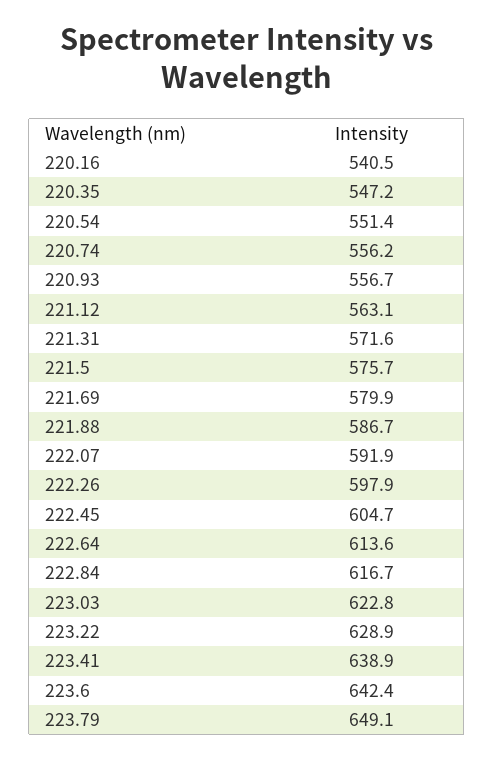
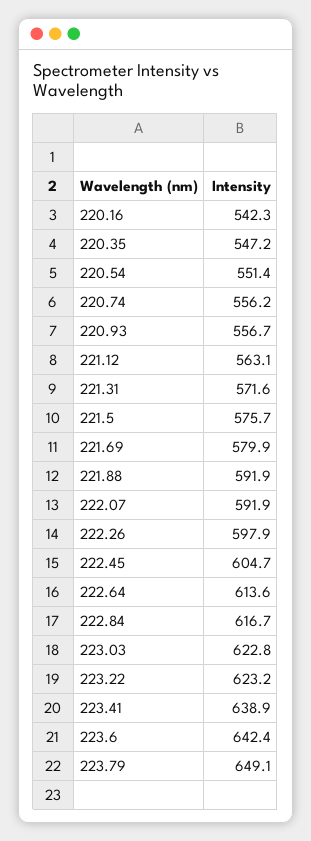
  {
-   "220.16": 540.5,
+   "220.16": 542.3,
    "220.35": 547.2,
    "220.54": 551.4,
    "220.74": 556.2,
    "220.93": 556.7,
    "221.12": 563.1,
    "221.31": 571.6,
    "221.5": 575.7,
    "221.69": 579.9,
-   "221.88": 586.7,
+   "221.88": 591.9,
    "222.07": 591.9,
    "222.26": 597.9,
    "222.45": 604.7,
    "222.64": 613.6,
    "222.84": 616.7,
    "223.03": 622.8,
-   "223.22": 628.9,
+   "223.22": 623.2,
    "223.41": 638.9,
    "223.6": 642.4,
    "223.79": 649.1
  }

